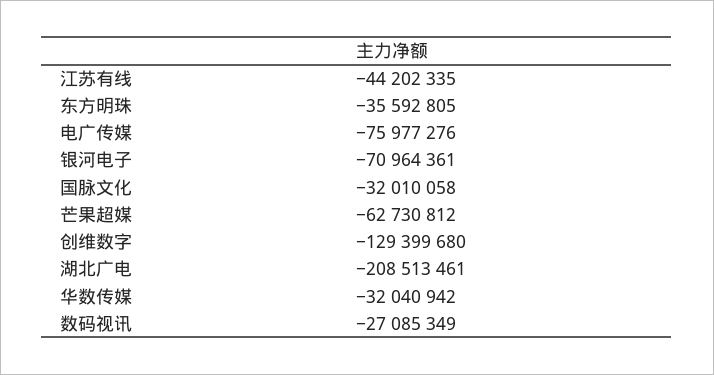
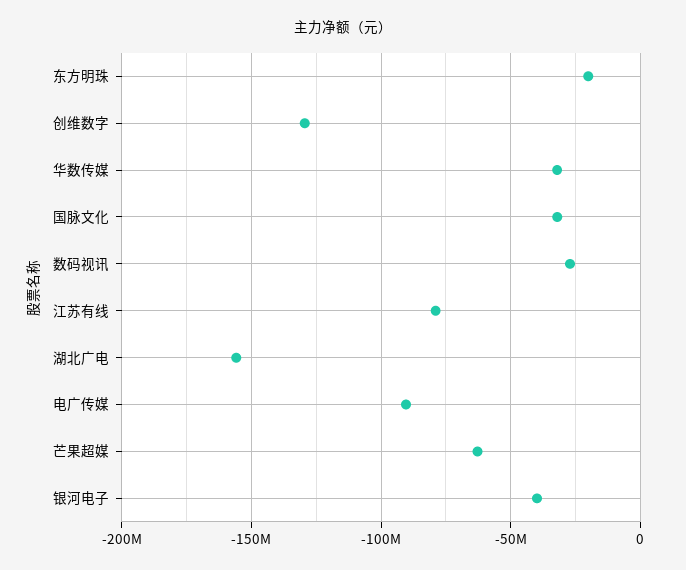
  {
-   "江苏有线": -44202335,
+   "江苏有线": -80000000,
-   "东方明珠": -35592805,
+   "东方明珠": -20000000,
-   "电广传媒": -75977276,
+   "电广传媒": -90000000,
-   "银河电子": -70964361,
+   "银河电子": -40000000,
    "国脉文化": -32010058,
    "芒果超媒": -62730812,
    "创维数字": -129399680,
-   "湖北广电": -208513461,
+   "湖北广电": -155000000,
    "华数传媒": -32040942,
    "数码视讯": -27085349
  }

